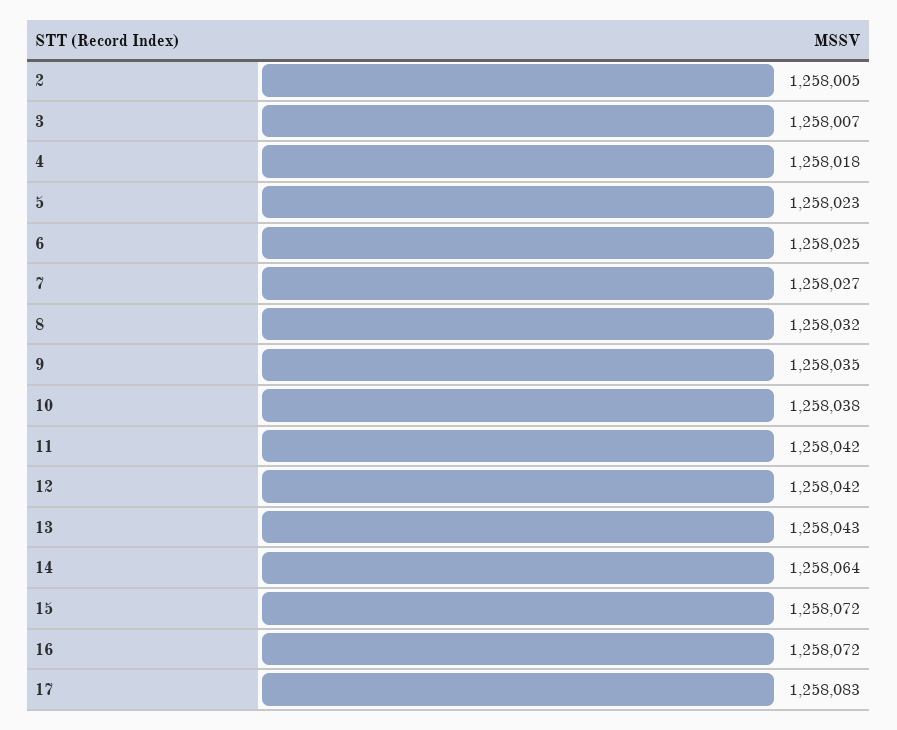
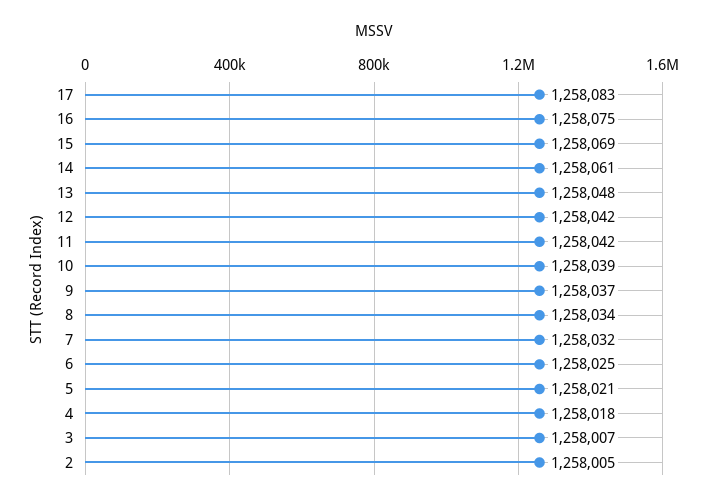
  {
    "2": 1258005,
    "3": 1258007,
    "4": 1258018,
-   "5": 1258023,
+   "5": 1258021,
    "6": 1258025,
-   "7": 1258027,
+   "7": 1258032,
-   "8": 1258032,
+   "8": 1258034,
-   "9": 1258035,
+   "9": 1258037,
-   "10": 1258038,
+   "10": 1258039,
    "11": 1258042,
    "12": 1258042,
-   "13": 1258043,
+   "13": 1258048,
-   "14": 1258064,
+   "14": 1258061,
-   "15": 1258072,
+   "15": 1258069,
-   "16": 1258072,
+   "16": 1258075,
    "17": 1258083
  }

